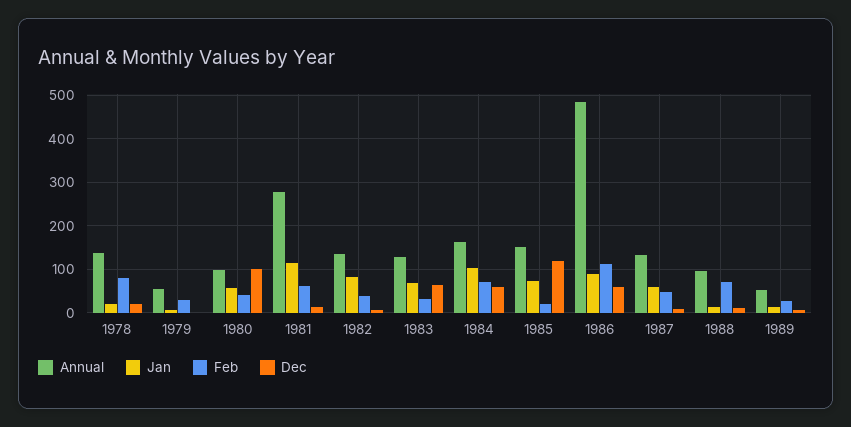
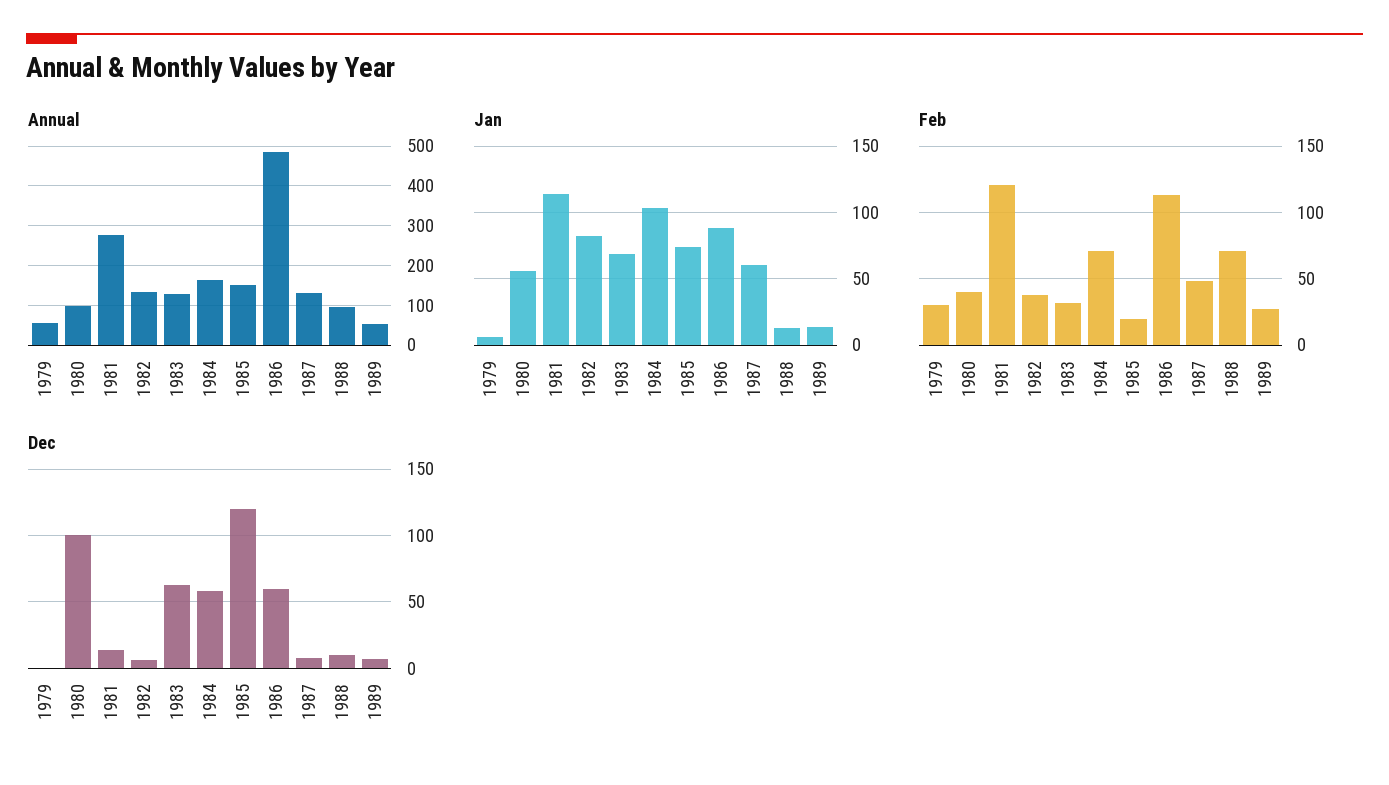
  {
    "Annual": {
-     "1978": 140,
      "1979": 60,
      "1980": 100,
      "1981": 280,
      "1982": 140,
      "1983": 120,
      "1984": 160,
      "1985": 160,
      "1986": 480,
      "1987": 140,
      "1988": 100,
      "1989": 60
    },
    "Jan": {
-     "1978": 20,
      "1979": 5,
      "1980": 55,
      "1981": 115,
      "1982": 80,
      "1983": 70,
      "1984": 105,
      "1985": 75,
      "1986": 90,
      "1987": 60,
      "1988": 15,
      "1989": 15
    },
    "Feb": {
-     "1978": 80,
      "1979": 30,
      "1980": 40,
-     "1981": 60,
+     "1981": 120,
      "1982": 40,
      "1983": 30,
      "1984": 70,
      "1985": 20,
      "1986": 115,
      "1987": 50,
      "1988": 70,
      "1989": 25
    },
    "Dec": {
-     "1978": 20,
      "1979": 0,
      "1980": 100,
      "1981": 15,
      "1982": 5,
      "1983": 65,
      "1984": 60,
      "1985": 120,
      "1986": 60,
      "1987": 10,
      "1988": 10,
      "1989": 5
    }
  }

